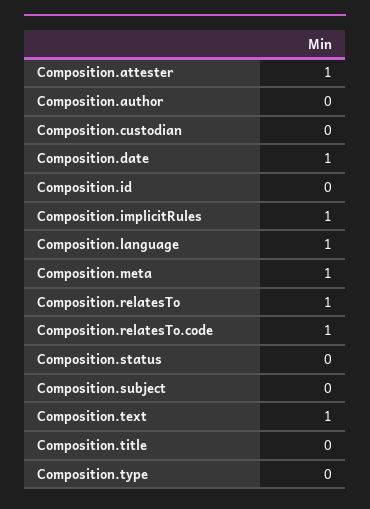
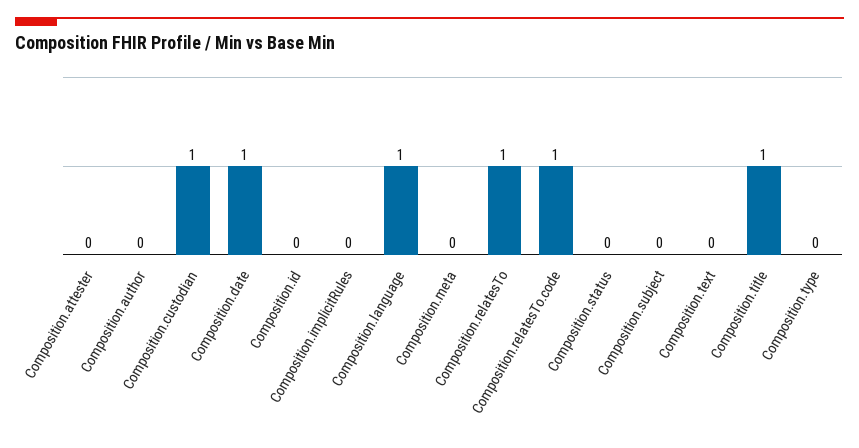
  {
-   "Composition.attester": 1,
+   "Composition.attester": 0,
    "Composition.author": 0,
-   "Composition.custodian": 0,
+   "Composition.custodian": 1,
    "Composition.date": 1,
    "Composition.id": 0,
-   "Composition.implicitRules": 1,
+   "Composition.implicitRules": 0,
    "Composition.language": 1,
-   "Composition.meta": 1,
+   "Composition.meta": 0,
    "Composition.relatesTo": 1,
    "Composition.relatesTo.code": 1,
    "Composition.status": 0,
    "Composition.subject": 0,
-   "Composition.text": 1,
+   "Composition.text": 0,
-   "Composition.title": 0,
+   "Composition.title": 1,
    "Composition.type": 0
  }

